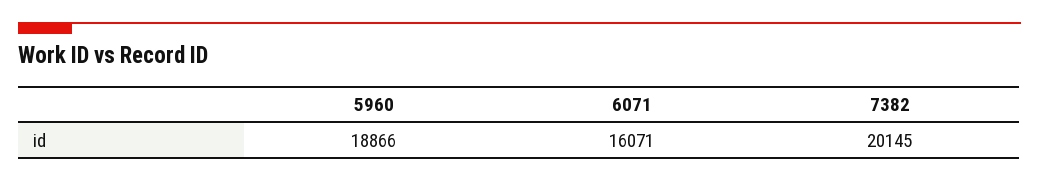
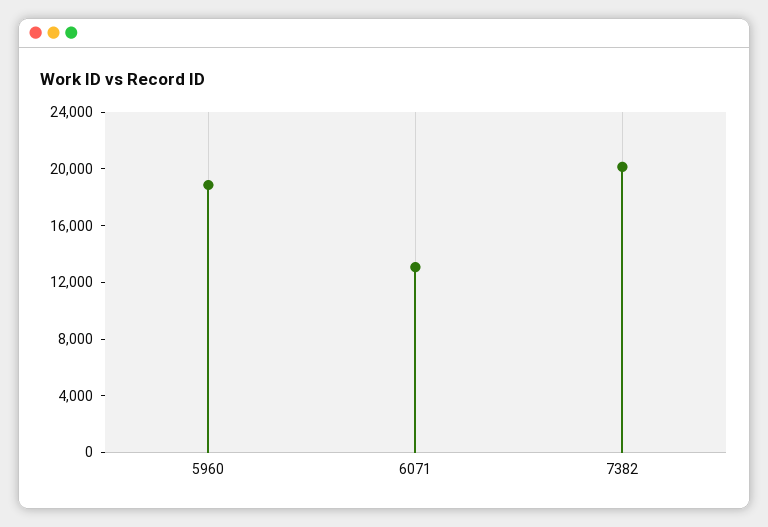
  {
    "5960": 18866,
-   "6071": 16071,
+   "6071": 13000,
    "7382": 20145
  }

